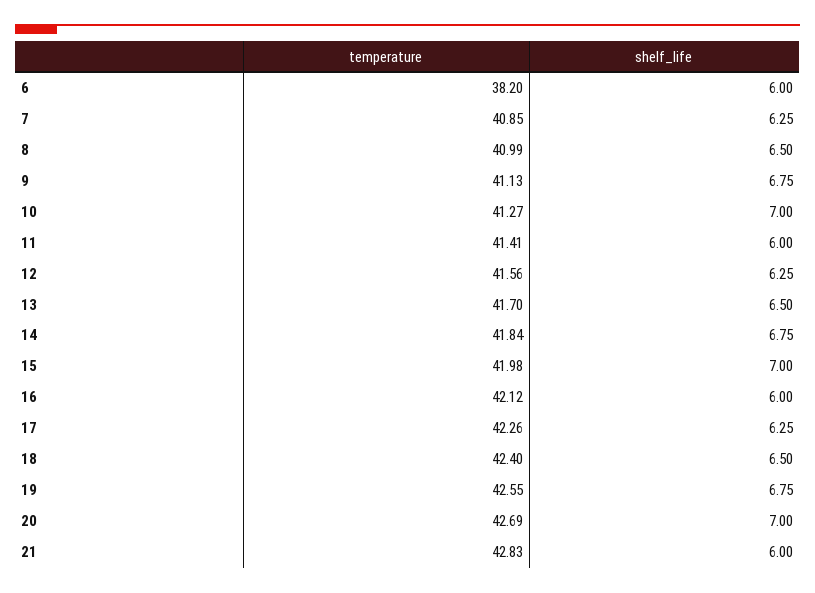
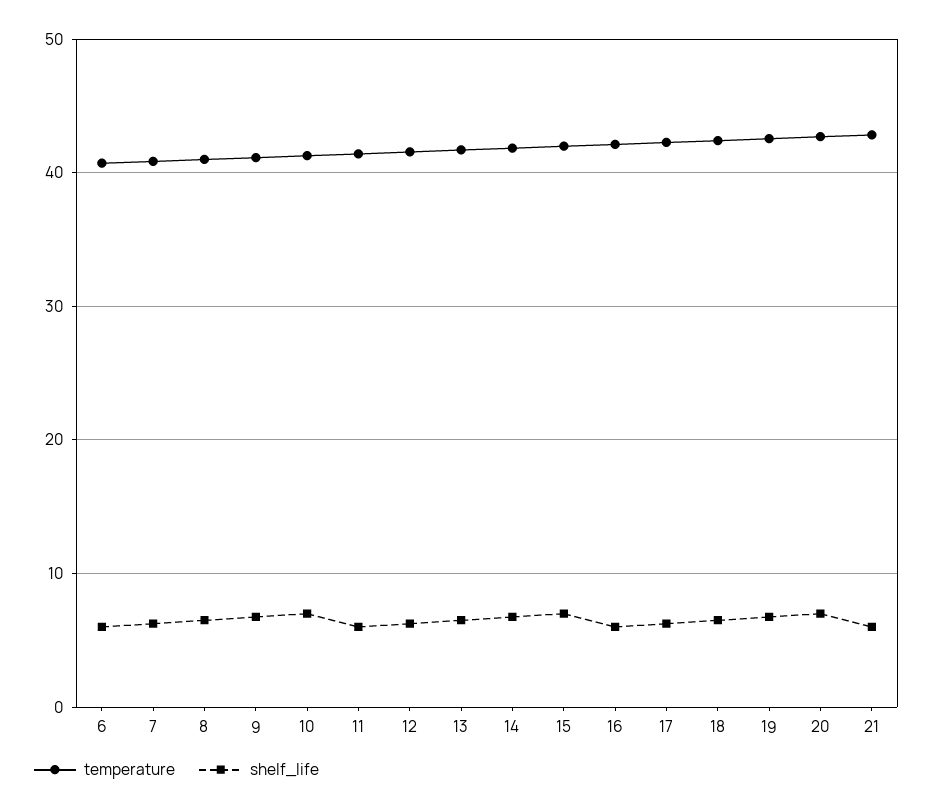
  {
    "temperature": {
-     "6": 38.2,
+     "6": 41,
      "7": 40.85,
      "8": 40.99,
      "9": 41.13,
      "10": 41.27,
      "11": 41.41,
      "12": 41.56,
      "13": 41.7,
      "14": 41.84,
      "15": 41.98,
      "16": 42.12,
      "17": 42.26,
      "18": 42.4,
      "19": 42.55,
      "20": 42.69,
      "21": 42.83
    },
    "shelf_life": {
      "6": 6,
      "7": 6.25,
      "8": 6.5,
      "9": 6.75,
      "10": 7,
      "11": 6,
      "12": 6.25,
      "13": 6.5,
      "14": 6.75,
      "15": 7,
      "16": 6,
      "17": 6.25,
      "18": 6.5,
      "19": 6.75,
      "20": 7,
      "21": 6
    }
  }

